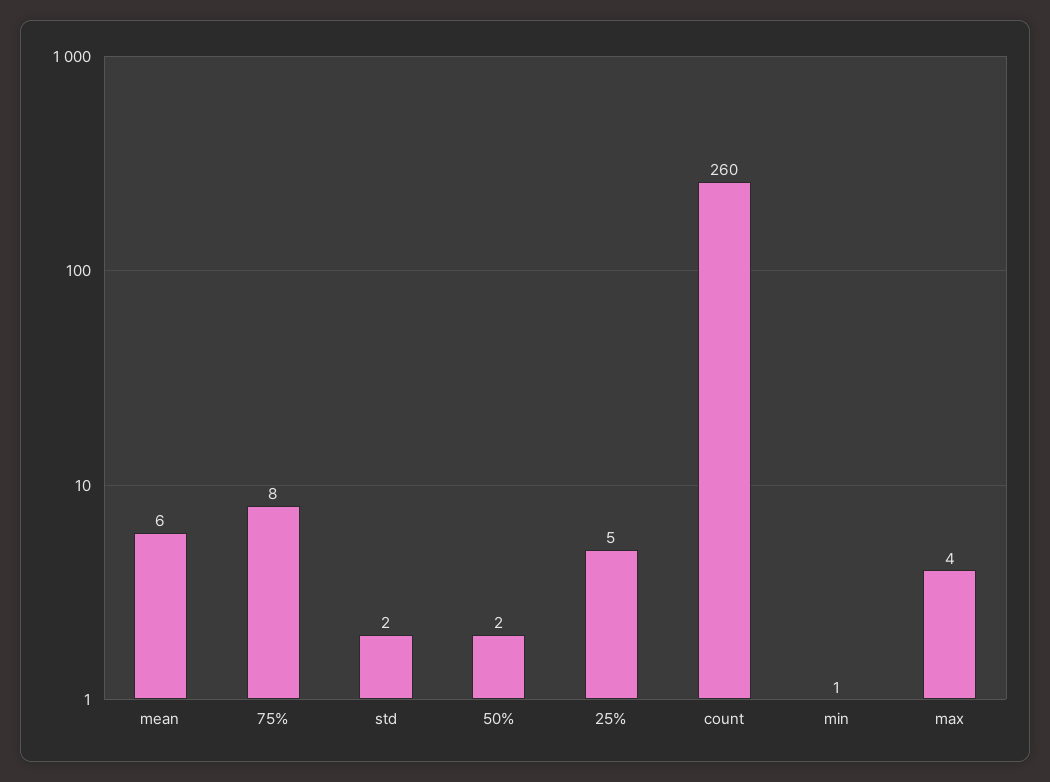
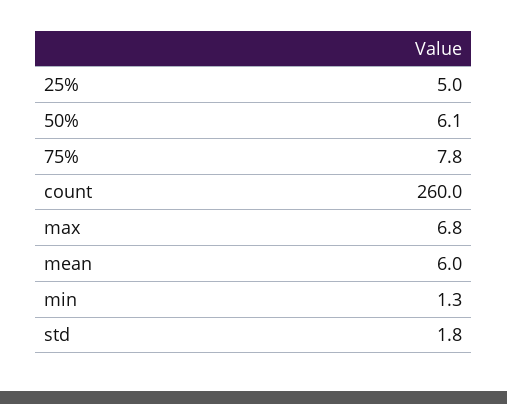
  {
    "mean": 6,
    "75%": 7.8,
    "std": 1.8,
-   "50%": 2,
+   "50%": 6.1,
    "25%": 5,
    "count": 260,
    "min": 1.3,
-   "max": 4
+   "max": 6.8
  }

